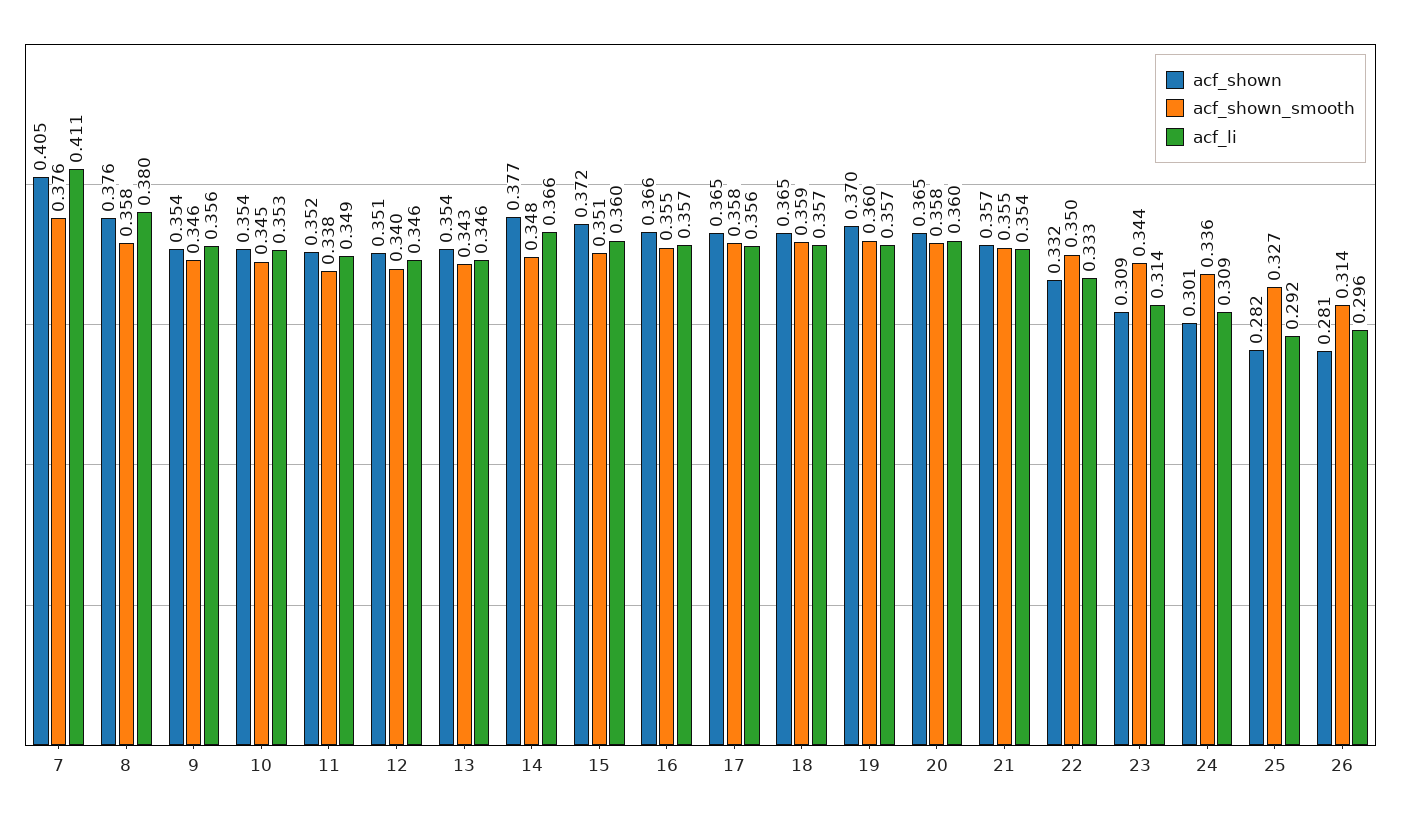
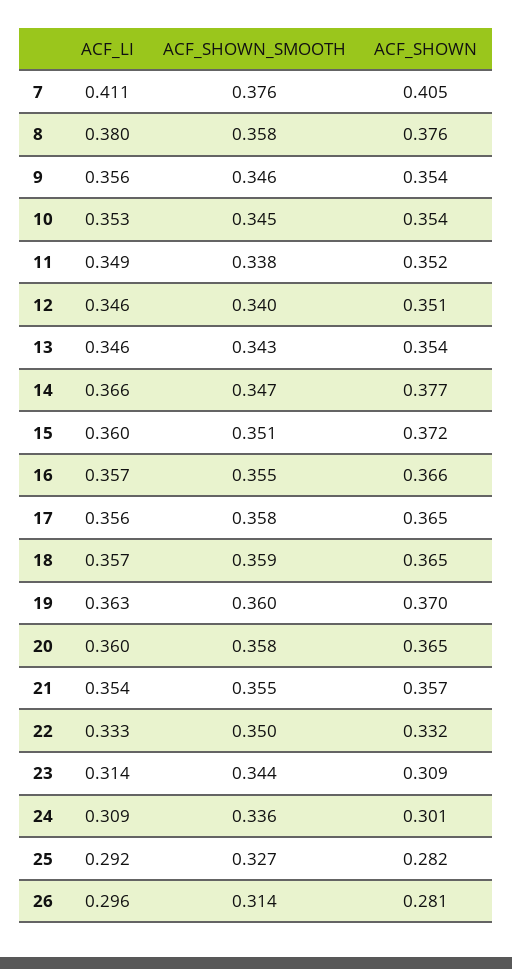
  {
    "acf_shown": {
      "7": 0.405,
      "8": 0.376,
      "9": 0.354,
      "10": 0.354,
      "11": 0.352,
      "12": 0.351,
      "13": 0.354,
      "14": 0.377,
      "15": 0.372,
      "16": 0.366,
      "17": 0.365,
      "18": 0.365,
      "19": 0.37,
      "20": 0.365,
      "21": 0.357,
      "22": 0.332,
      "23": 0.309,
      "24": 0.301,
      "25": 0.282,
      "26": 0.281
    },
    "acf_shown_smooth": {
      "7": 0.376,
      "8": 0.358,
      "9": 0.346,
      "10": 0.345,
      "11": 0.338,
      "12": 0.34,
      "13": 0.343,
-     "14": 0.348,
+     "14": 0.347,
      "15": 0.351,
      "16": 0.355,
      "17": 0.358,
      "18": 0.359,
      "19": 0.36,
      "20": 0.358,
      "21": 0.355,
      "22": 0.35,
      "23": 0.344,
      "24": 0.336,
      "25": 0.327,
      "26": 0.314
    },
    "acf_li": {
      "7": 0.411,
      "8": 0.38,
      "9": 0.356,
      "10": 0.353,
      "11": 0.349,
      "12": 0.346,
      "13": 0.346,
      "14": 0.366,
      "15": 0.36,
      "16": 0.357,
      "17": 0.356,
      "18": 0.357,
-     "19": 0.357,
+     "19": 0.363,
      "20": 0.36,
      "21": 0.354,
      "22": 0.333,
      "23": 0.314,
      "24": 0.309,
      "25": 0.292,
      "26": 0.296
    }
  }

